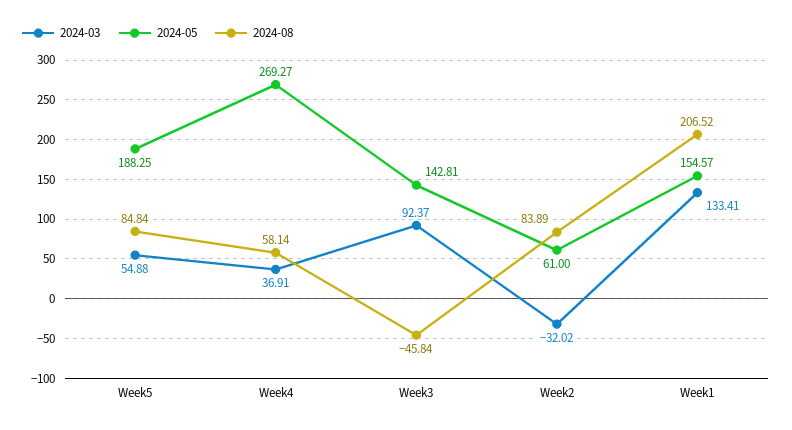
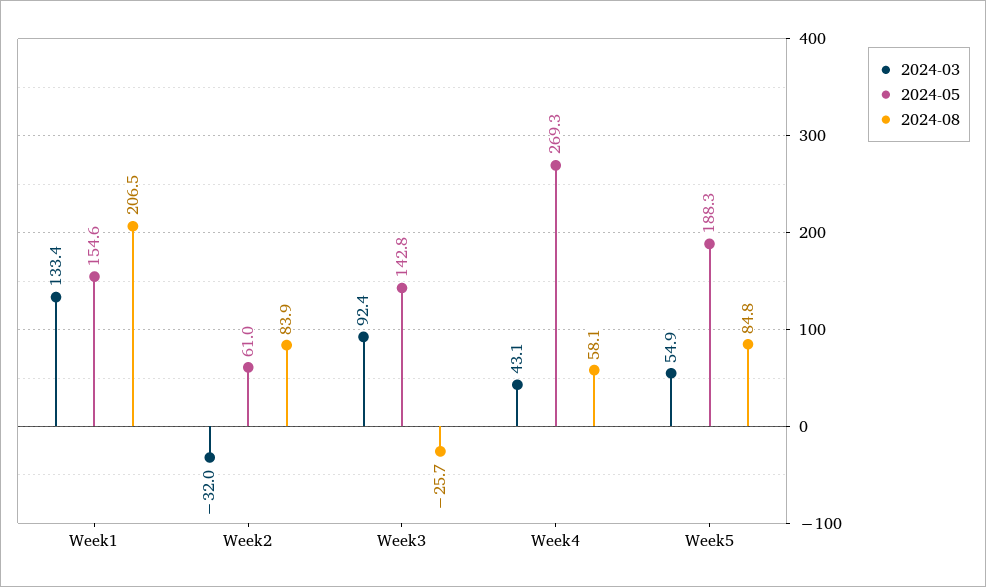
  {
    "2024-03": {
      "Week5": 54.88,
-     "Week4": 36.91,
+     "Week4": 43.1,
      "Week3": 92.37,
      "Week2": -32.02,
      "Week1": 133.41
    },
    "2024-05": {
      "Week5": 188.25,
      "Week4": 269.27,
      "Week3": 142.81,
      "Week2": 61,
      "Week1": 154.57
    },
    "2024-08": {
      "Week5": 84.84,
      "Week4": 58.14,
-     "Week3": -45.84,
+     "Week3": -25.7,
      "Week2": 83.89,
      "Week1": 206.52
    }
  }

